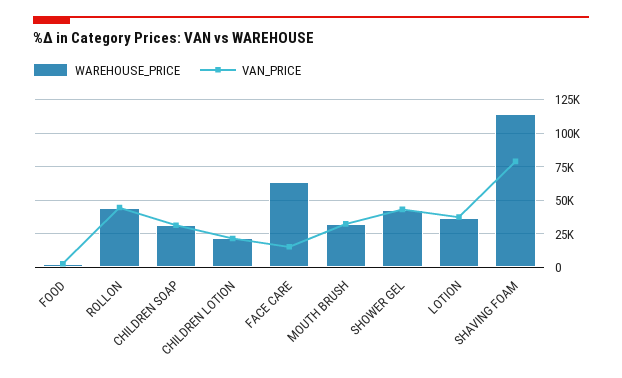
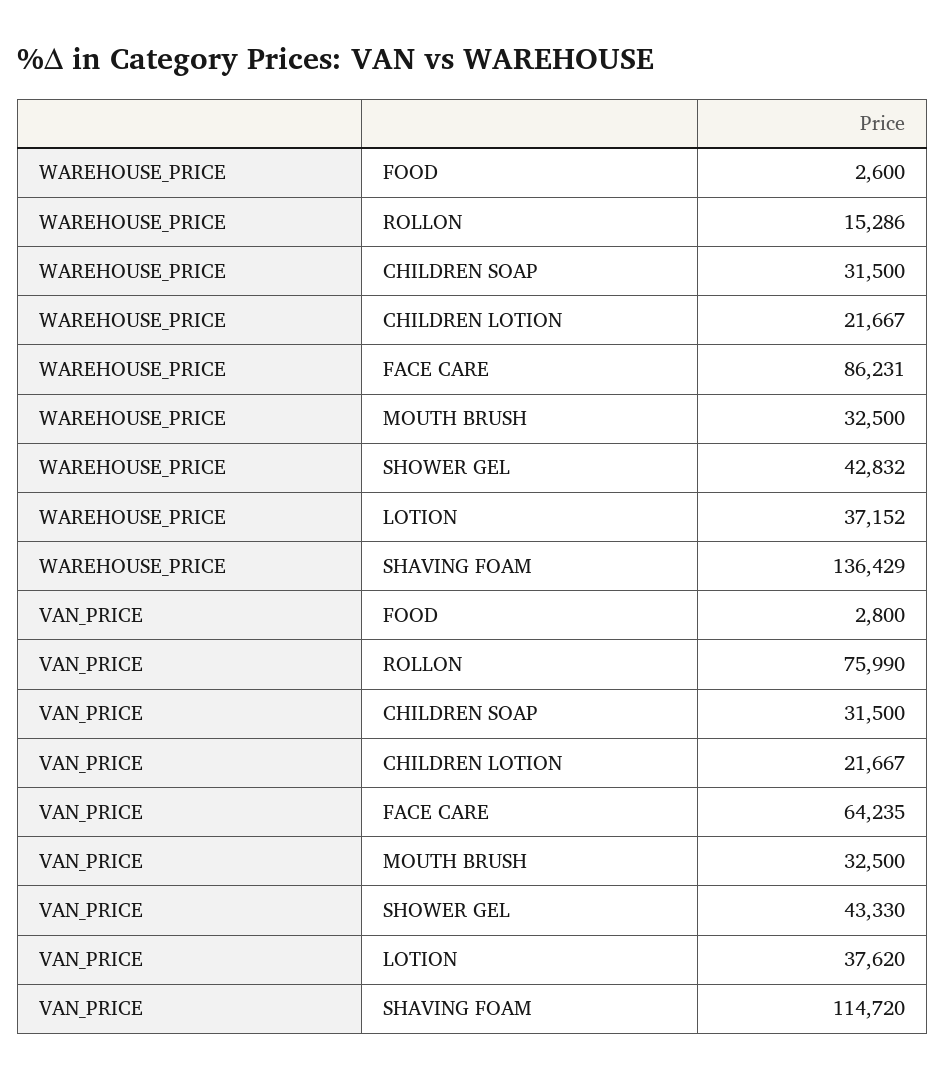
  {
    "WAREHOUSE_PRICE": {
      "FOOD": 2600,
-     "ROLLON": 45000,
+     "ROLLON": 15286,
      "CHILDREN SOAP": 31500,
      "CHILDREN LOTION": 21667,
-     "FACE CARE": 65000,
+     "FACE CARE": 86231,
      "MOUTH BRUSH": 32500,
      "SHOWER GEL": 42832,
      "LOTION": 37152,
-     "SHAVING FOAM": 115000
+     "SHAVING FOAM": 136429
    },
    "VAN_PRICE": {
      "FOOD": 2800,
-     "ROLLON": 45000,
+     "ROLLON": 75990,
      "CHILDREN SOAP": 31500,
      "CHILDREN LOTION": 21667,
-     "FACE CARE": 15000,
+     "FACE CARE": 64235,
      "MOUTH BRUSH": 32500,
      "SHOWER GEL": 43330,
      "LOTION": 37620,
-     "SHAVING FOAM": 80000
+     "SHAVING FOAM": 114720
    }
  }

